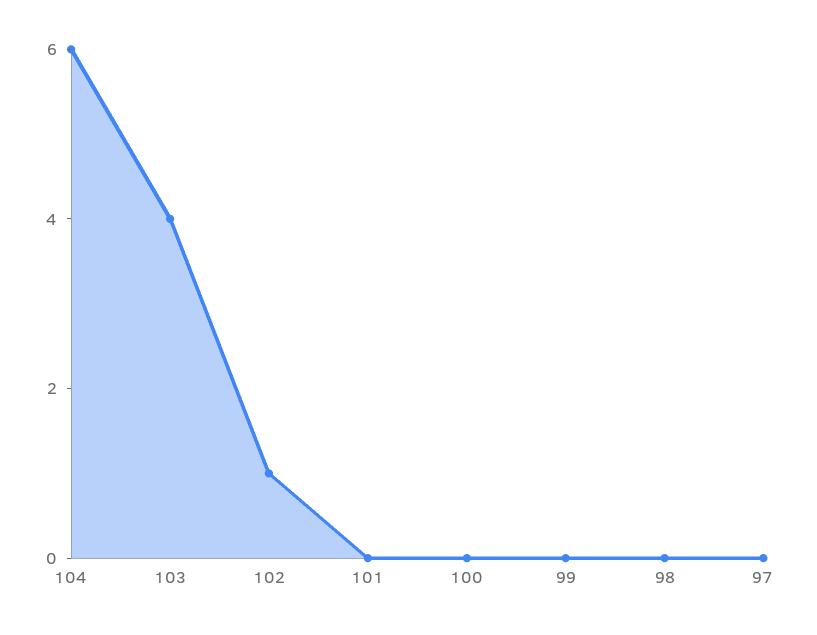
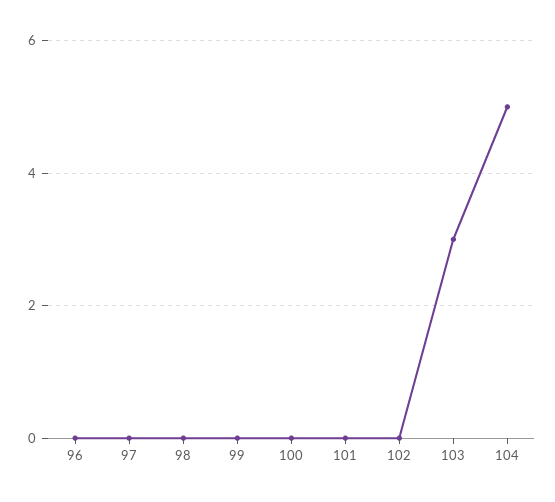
  {
-   "104": 6,
+   "104": 5,
-   "103": 4,
+   "103": 3,
-   "102": 1,
+   "102": 0,
    "101": 0,
    "100": 0,
    "99": 0,
    "98": 0,
-   "97": 0
+   "97": 0,
+   "96": 0
  }

